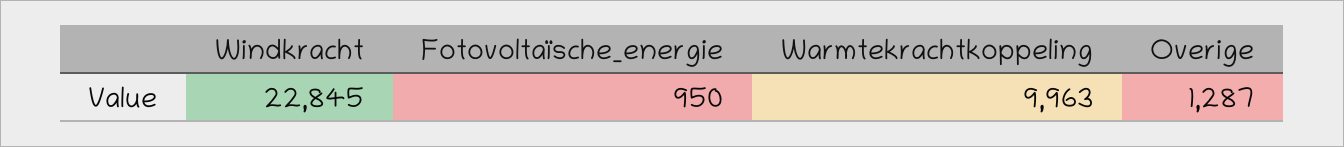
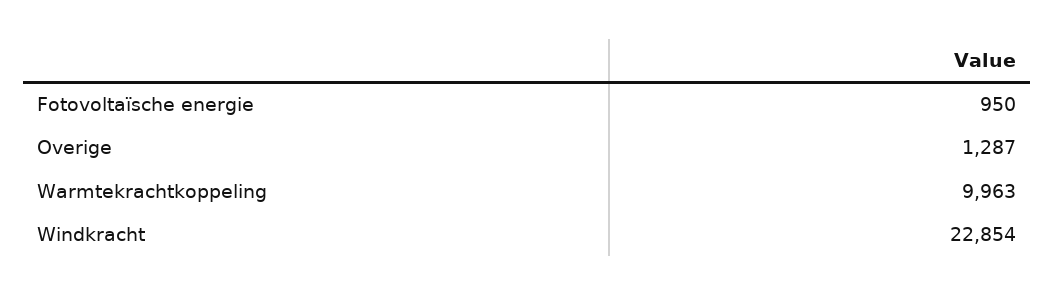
  {
-   "Windkracht": 22845,
+   "Windkracht": 22854,
    "Fotovoltaïsche_energie": 950,
    "Warmtekrachtkoppeling": 9963,
    "Overige": 1287
  }

